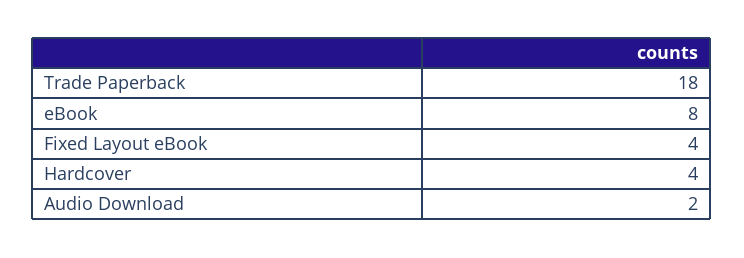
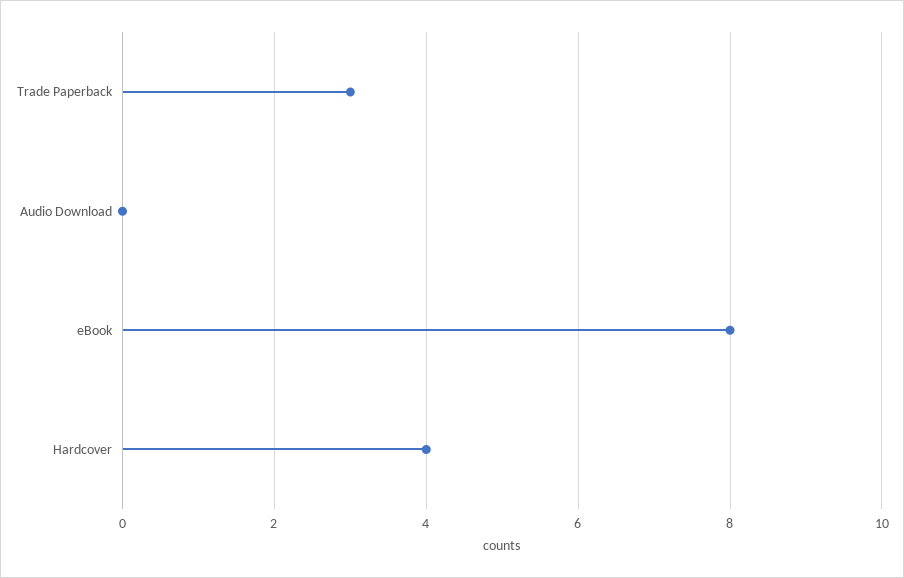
  {
-   "Trade Paperback": 18,
+   "Trade Paperback": 3,
    "eBook": 8,
-   "Fixed Layout eBook": 4,
    "Hardcover": 4,
-   "Audio Download": 2
+   "Audio Download": 0
  }

